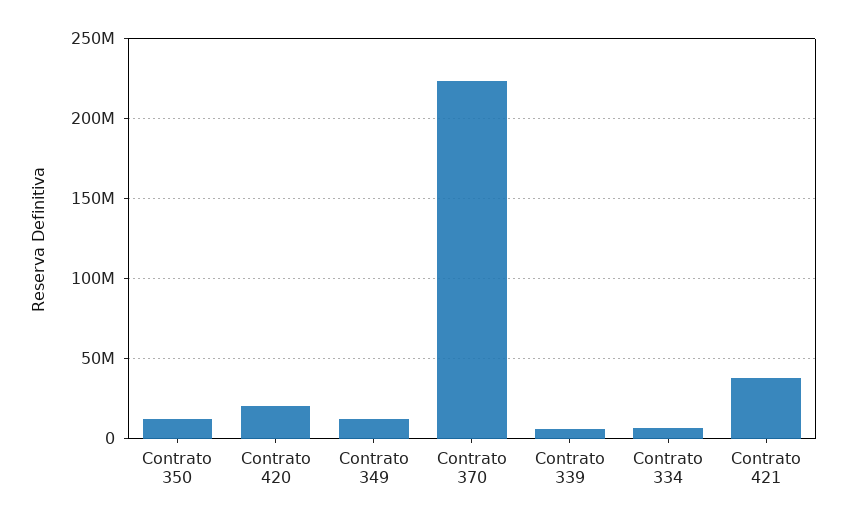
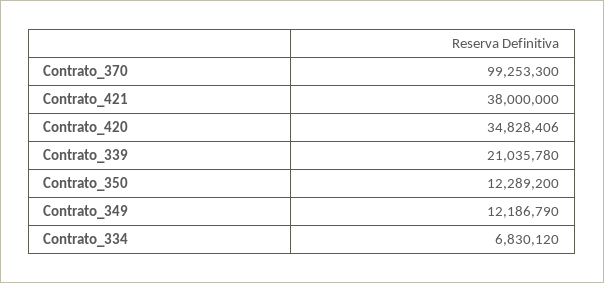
  {
    "Contrato 350": 12289200,
-   "Contrato 420": 20000000,
+   "Contrato 420": 34828406,
    "Contrato 349": 12186790,
-   "Contrato 370": 225000000,
+   "Contrato 370": 99253300,
-   "Contrato 339": 5000000,
+   "Contrato 339": 21035780,
    "Contrato 334": 6830120,
    "Contrato 421": 38000000
  }

